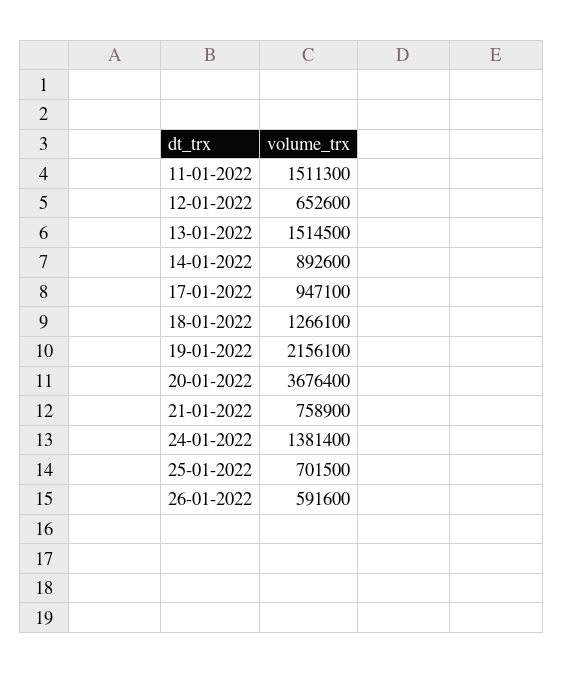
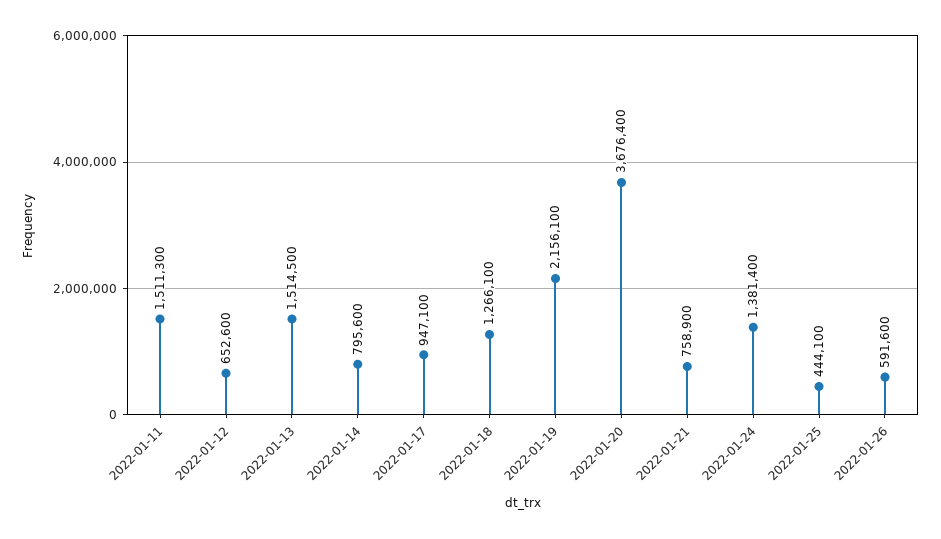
  {
    "11-01-2022": 1511300,
    "12-01-2022": 652600,
    "13-01-2022": 1514500,
-   "14-01-2022": 892600,
+   "14-01-2022": 795600,
    "17-01-2022": 947100,
    "18-01-2022": 1266100,
    "19-01-2022": 2156100,
    "20-01-2022": 3676400,
    "21-01-2022": 758900,
    "24-01-2022": 1381400,
-   "25-01-2022": 701500,
+   "25-01-2022": 444100,
    "26-01-2022": 591600
  }

